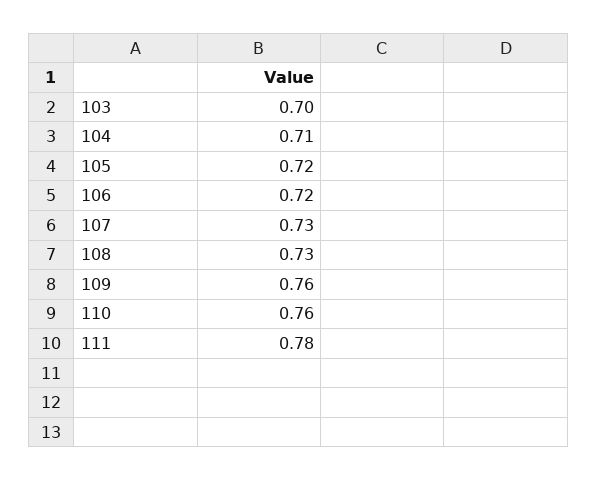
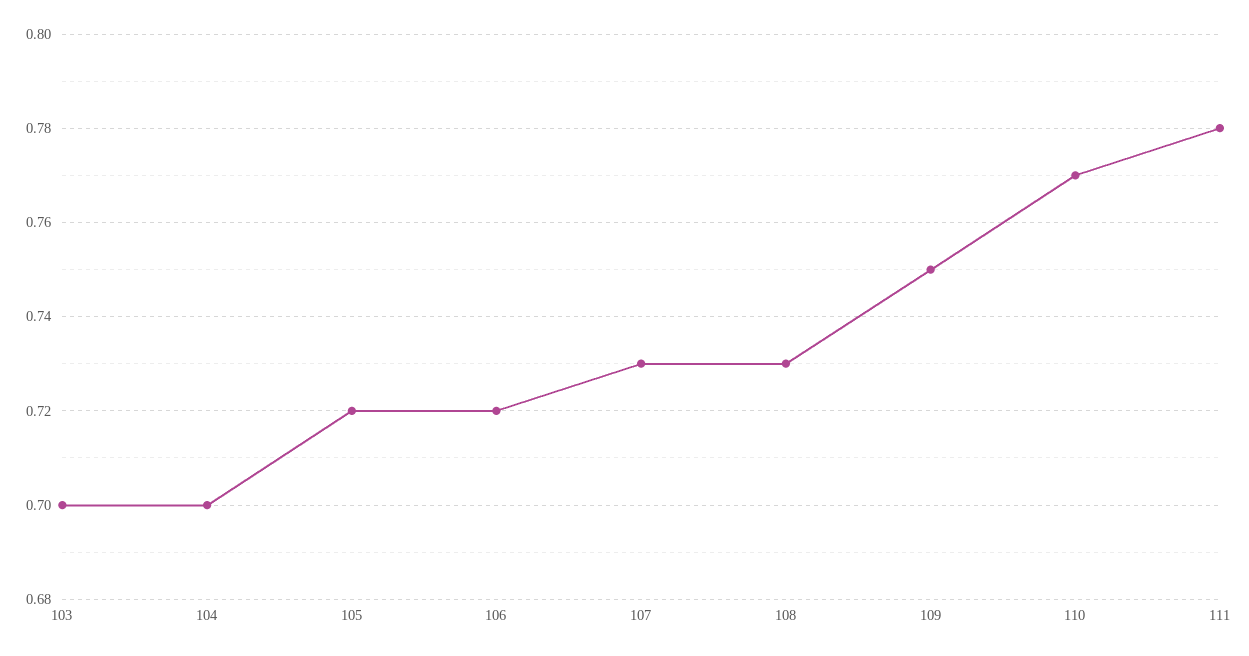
  {
    "103": 0.7,
-   "104": 0.71,
+   "104": 0.7,
    "105": 0.72,
    "106": 0.72,
    "107": 0.73,
    "108": 0.73,
-   "109": 0.76,
+   "109": 0.75,
-   "110": 0.76,
+   "110": 0.77,
    "111": 0.78
  }

